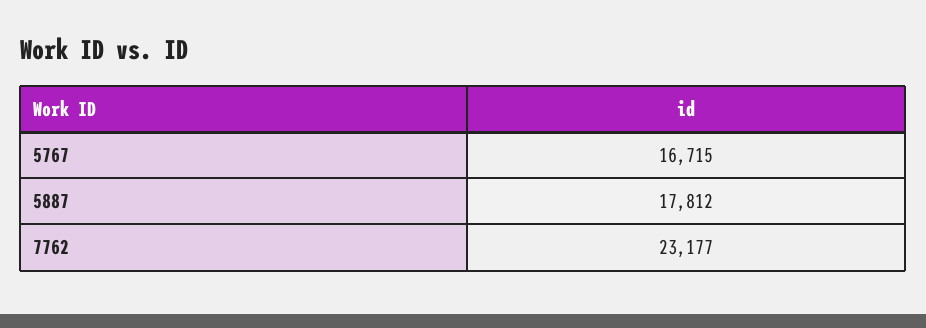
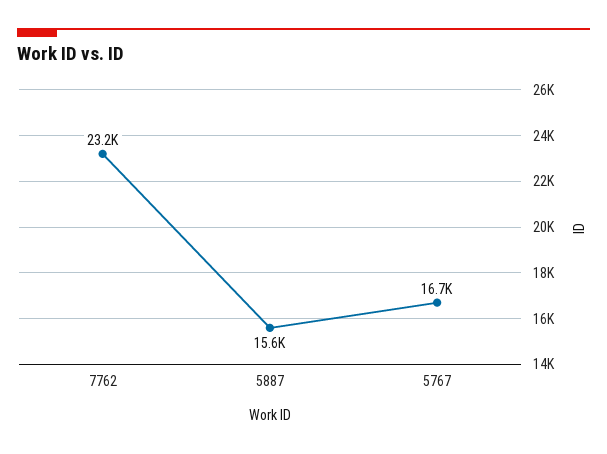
  {
    "5767": 16715,
-   "5887": 17812,
+   "5887": 15600,
    "7762": 23177
  }

